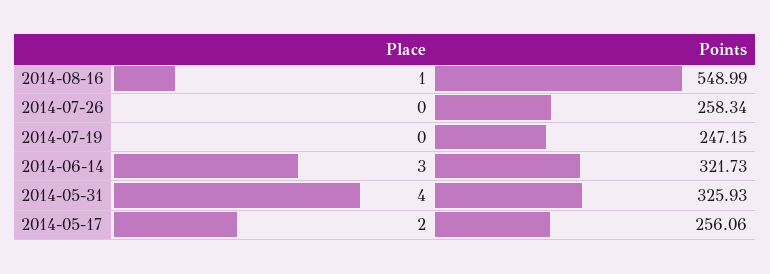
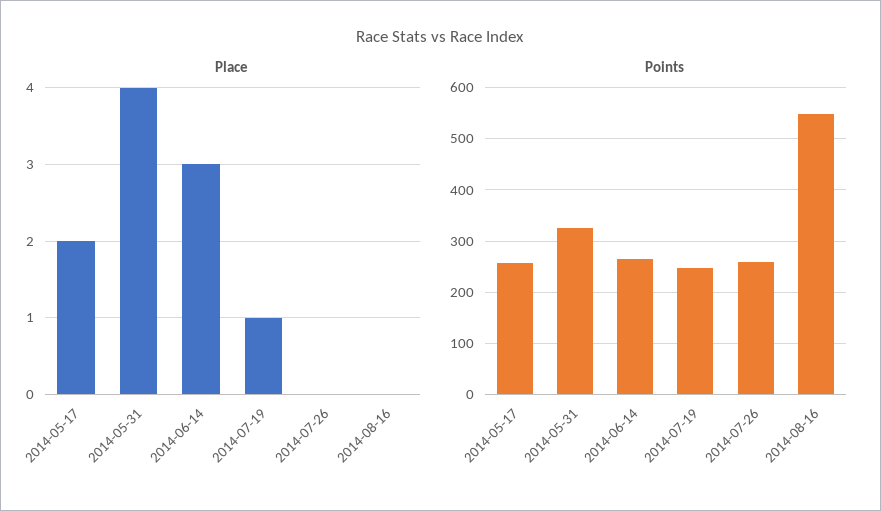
  {
    "Place": {
-     "2014-08-16": 1,
+     "2014-08-16": 0,
      "2014-07-26": 0,
-     "2014-07-19": 0,
+     "2014-07-19": 1,
      "2014-06-14": 3,
      "2014-05-31": 4,
      "2014-05-17": 2
    },
    "Points": {
      "2014-08-16": 548.99,
      "2014-07-26": 258.34,
      "2014-07-19": 247.15,
-     "2014-06-14": 321.73,
+     "2014-06-14": 260,
      "2014-05-31": 325.93,
      "2014-05-17": 256.06
    }
  }

